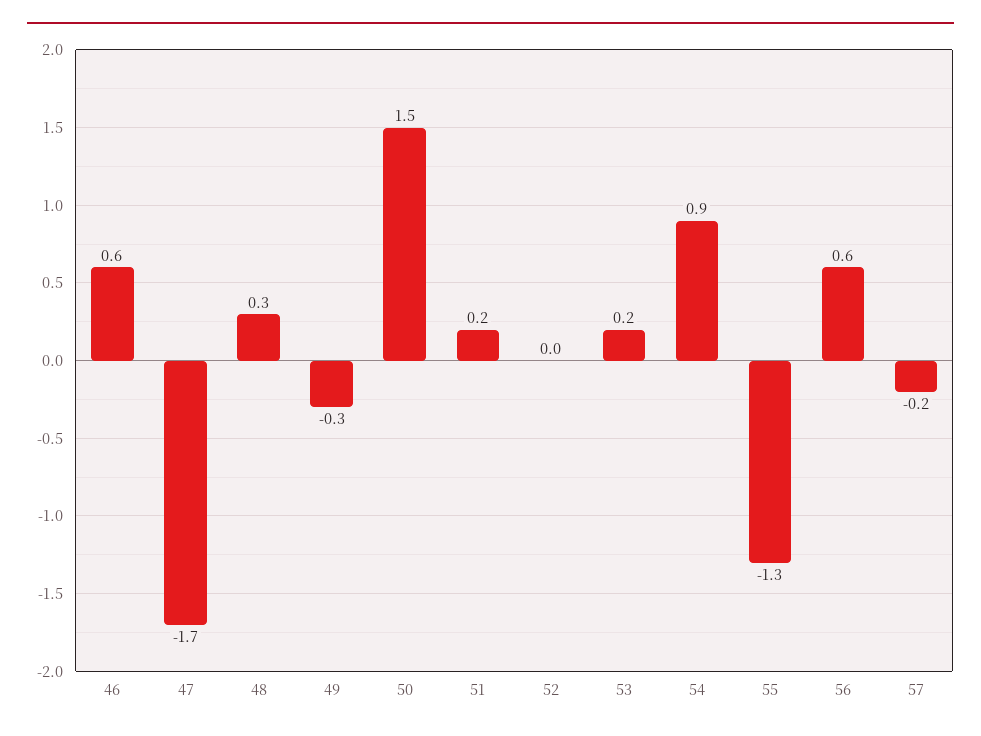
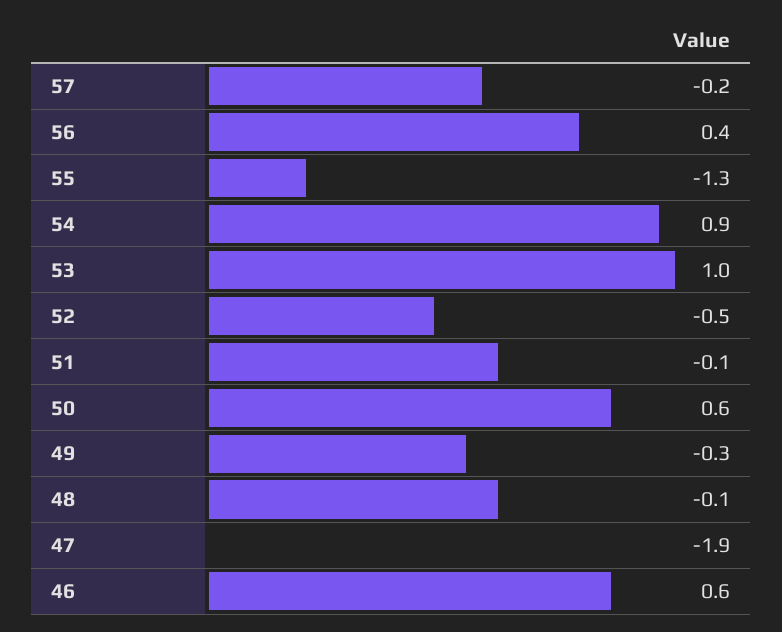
  {
    "46": 0.6,
-   "47": -1.7,
+   "47": -1.9,
-   "48": 0.3,
+   "48": -0.1,
    "49": -0.3,
-   "50": 1.5,
+   "50": 0.6,
-   "51": 0.2,
+   "51": -0.1,
-   "52": 0,
+   "52": -0.5,
-   "53": 0.2,
+   "53": 1,
    "54": 0.9,
    "55": -1.3,
-   "56": 0.6,
+   "56": 0.4,
    "57": -0.2
  }

